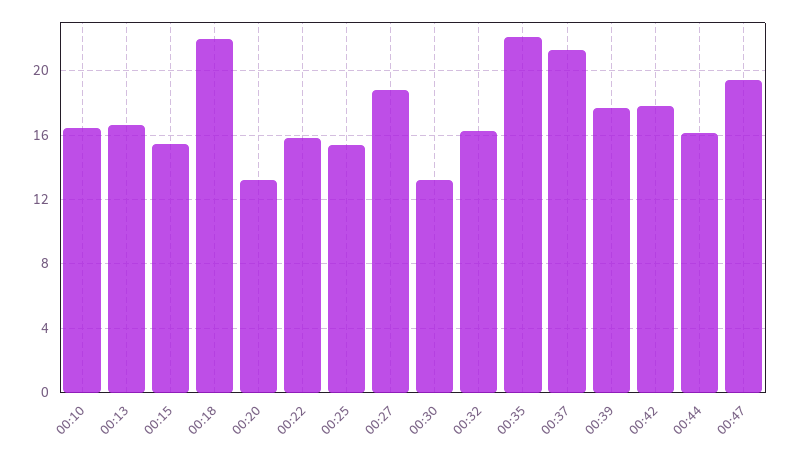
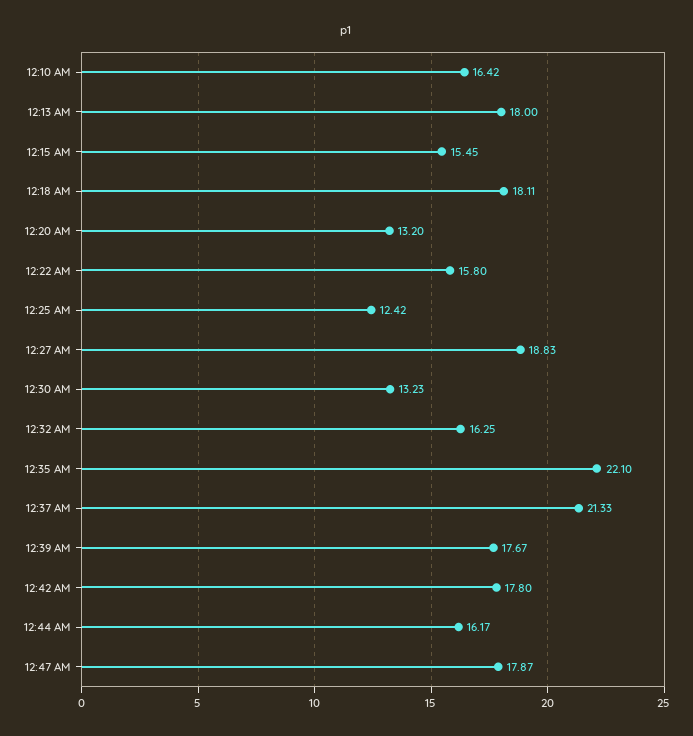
  {
    "00:10": 16.42,
-   "00:13": 16.5,
+   "00:13": 18,
    "00:15": 15.45,
-   "00:18": 22,
+   "00:18": 18.11,
    "00:20": 13.2,
    "00:22": 15.8,
-   "00:25": 15.5,
+   "00:25": 12.42,
    "00:27": 18.83,
    "00:30": 13.23,
    "00:32": 16.25,
    "00:35": 22.1,
    "00:37": 21.33,
    "00:39": 17.67,
    "00:42": 17.8,
    "00:44": 16.17,
-   "00:47": 19.5
+   "00:47": 17.87
  }

